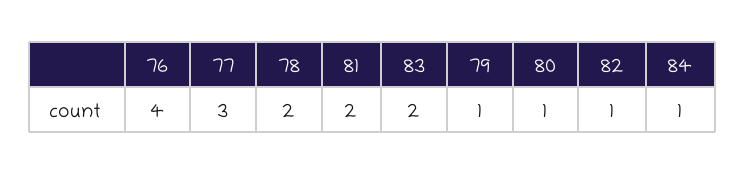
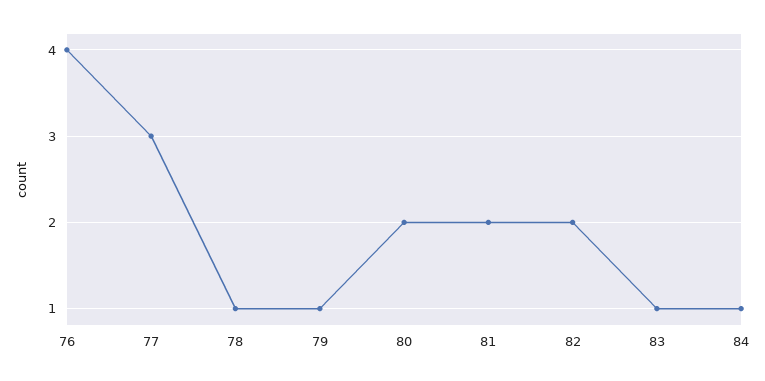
  {
    "76": 4,
    "77": 3,
-   "78": 2,
+   "78": 1,
    "81": 2,
-   "83": 2,
+   "83": 1,
    "79": 1,
-   "80": 1,
+   "80": 2,
-   "82": 1,
+   "82": 2,
    "84": 1
  }

